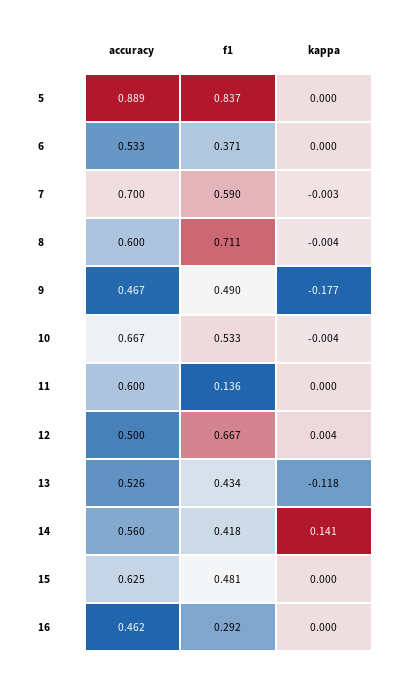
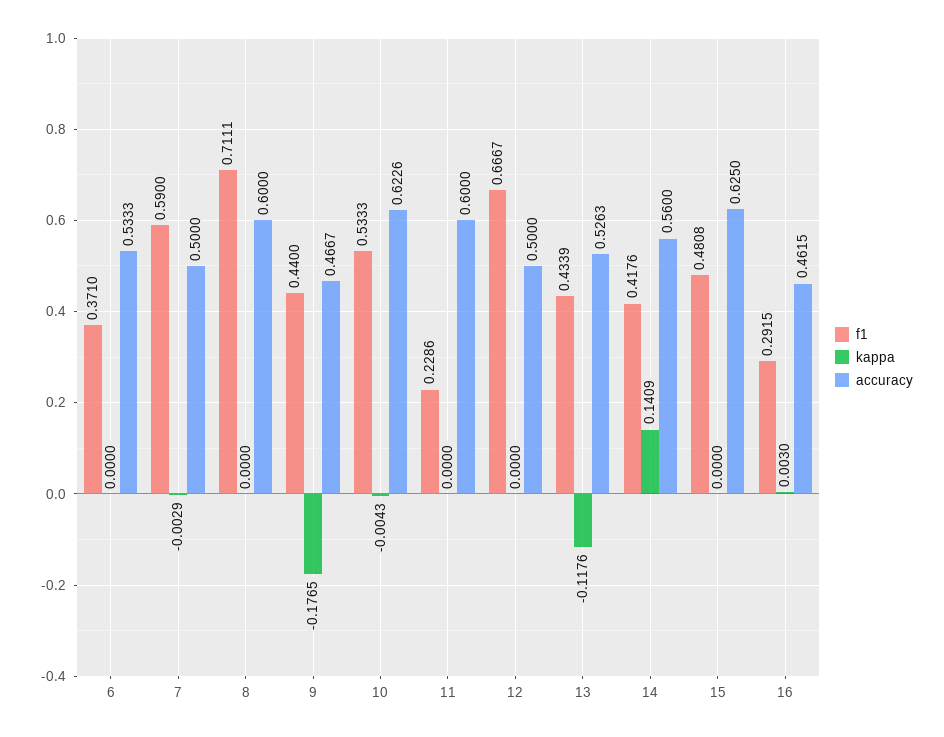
  {
    "accuracy": {
-     "5": 0.889,
      "6": 0.5333,
-     "7": 0.7,
+     "7": 0.5,
      "8": 0.6,
      "9": 0.4667,
-     "10": 0.667,
+     "10": 0.6226,
      "11": 0.6,
      "12": 0.5,
      "13": 0.5263,
      "14": 0.56,
      "15": 0.625,
      "16": 0.4615
    },
    "f1": {
-     "5": 0.837,
      "6": 0.371,
      "7": 0.59,
      "8": 0.7111,
-     "9": 0.49,
+     "9": 0.44,
      "10": 0.5333,
-     "11": 0.136,
+     "11": 0.2286,
      "12": 0.6667,
      "13": 0.4339,
      "14": 0.4176,
      "15": 0.4808,
      "16": 0.2915
    },
    "kappa": {
-     "5": 0,
      "6": 0,
      "7": -0.0029,
-     "8": -0.004,
+     "8": 0,
      "9": -0.1765,
      "10": -0.0043,
      "11": 0,
-     "12": 0.004,
+     "12": 0,
      "13": -0.1176,
      "14": 0.1409,
      "15": 0,
-     "16": 0
+     "16": 0.003
    }
  }

